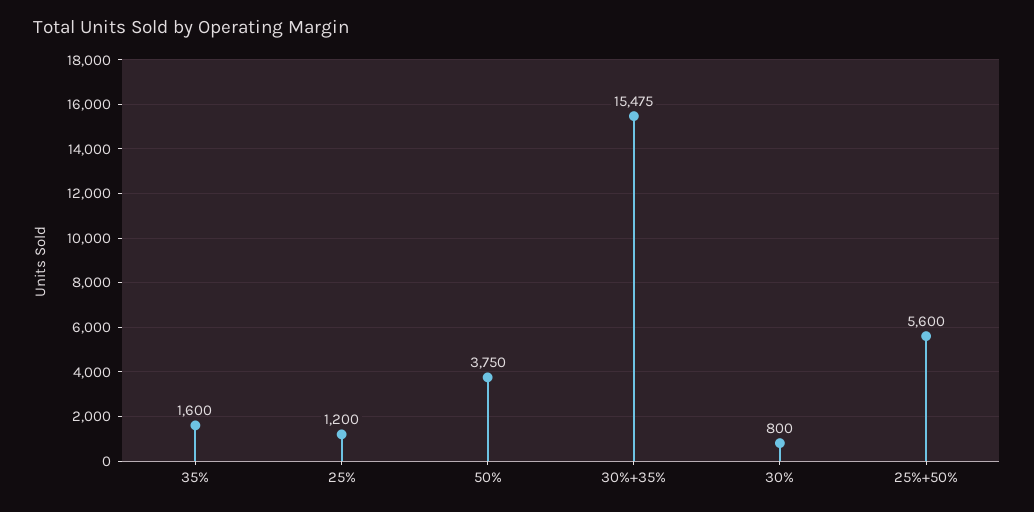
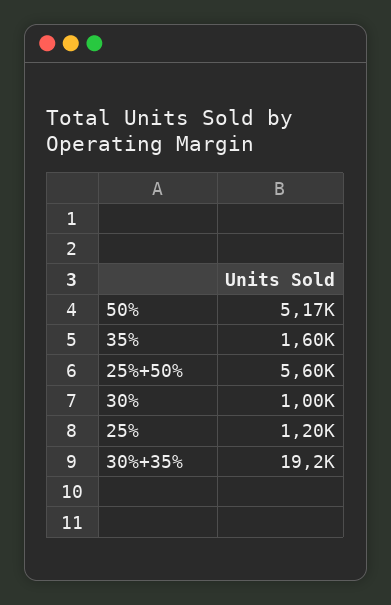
  {
    "35%": 1600,
    "25%": 1200,
-   "50%": 3750,
+   "50%": 5170,
-   "30%+35%": 15475,
+   "30%+35%": 19200,
-   "30%": 800,
+   "30%": 1000,
    "25%+50%": 5600
  }

